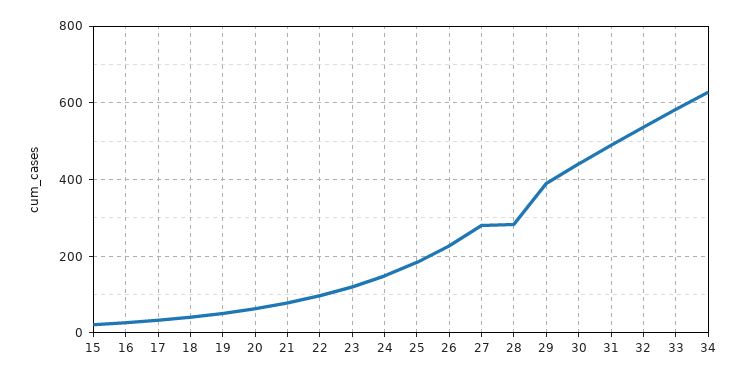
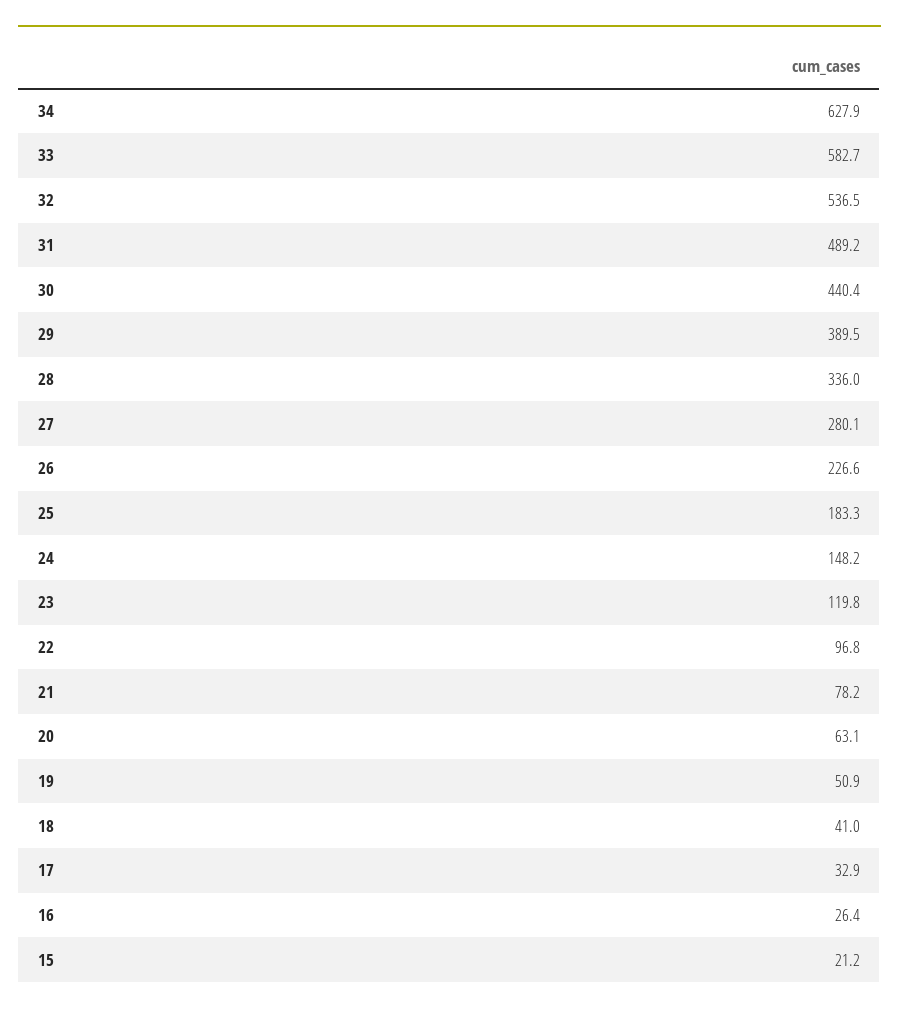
  {
    "15": 21.2,
    "16": 26.4,
    "17": 32.9,
    "18": 41,
    "19": 50.9,
    "20": 63.1,
    "21": 78.2,
    "22": 96.8,
    "23": 119.8,
    "24": 148.2,
    "25": 183.3,
    "26": 226.6,
    "27": 280.1,
-   "28": 280,
+   "28": 336,
    "29": 389.5,
    "30": 440.4,
    "31": 489.2,
    "32": 536.5,
    "33": 582.7,
    "34": 627.9
  }

